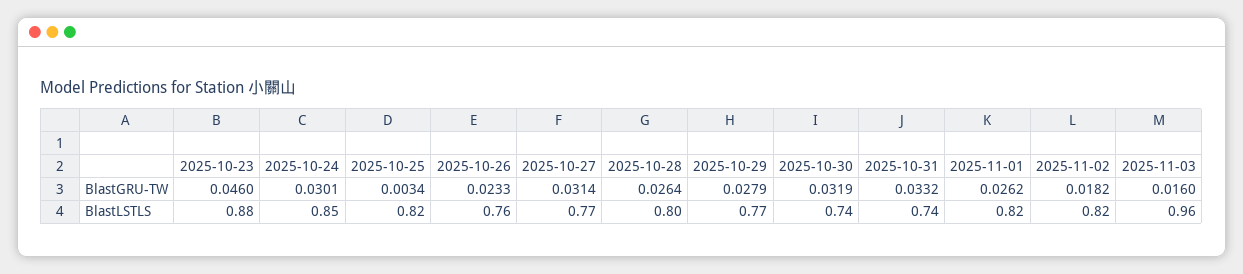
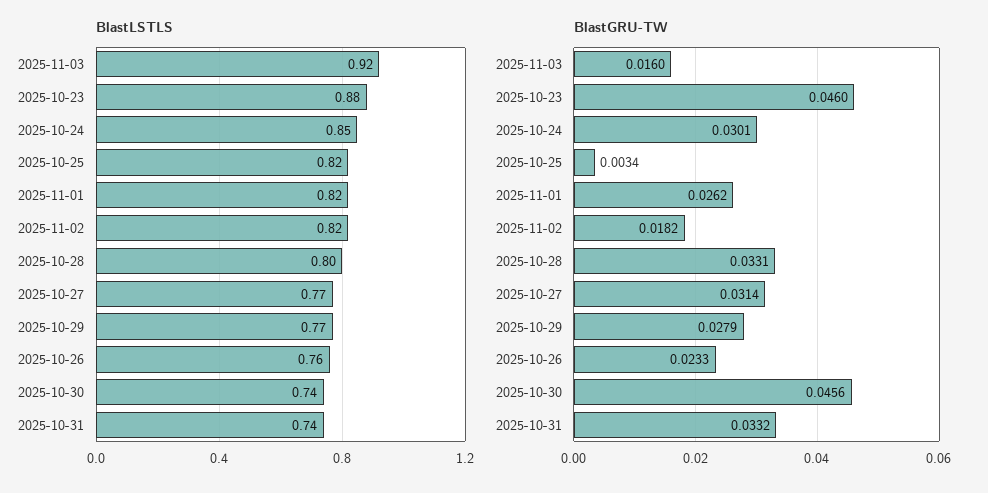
  {
    "BlastGRU-TW": {
      "2025-10-23": 0.046,
      "2025-10-24": 0.0301,
      "2025-10-25": 0.0034,
      "2025-10-26": 0.0233,
      "2025-10-27": 0.0314,
-     "2025-10-28": 0.0264,
+     "2025-10-28": 0.0331,
      "2025-10-29": 0.0279,
-     "2025-10-30": 0.0319,
+     "2025-10-30": 0.0456,
      "2025-10-31": 0.0332,
      "2025-11-01": 0.0262,
      "2025-11-02": 0.0182,
      "2025-11-03": 0.016
    },
    "BlastLSTLS": {
      "2025-10-23": 0.88,
      "2025-10-24": 0.85,
      "2025-10-25": 0.82,
      "2025-10-26": 0.76,
      "2025-10-27": 0.77,
      "2025-10-28": 0.8,
      "2025-10-29": 0.77,
      "2025-10-30": 0.74,
      "2025-10-31": 0.74,
      "2025-11-01": 0.82,
      "2025-11-02": 0.82,
-     "2025-11-03": 0.96
+     "2025-11-03": 0.92
    }
  }

